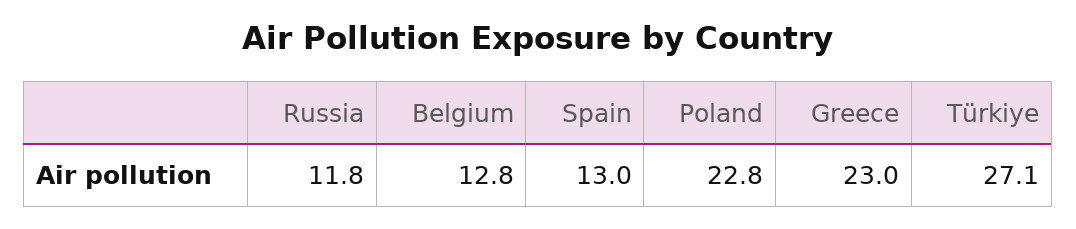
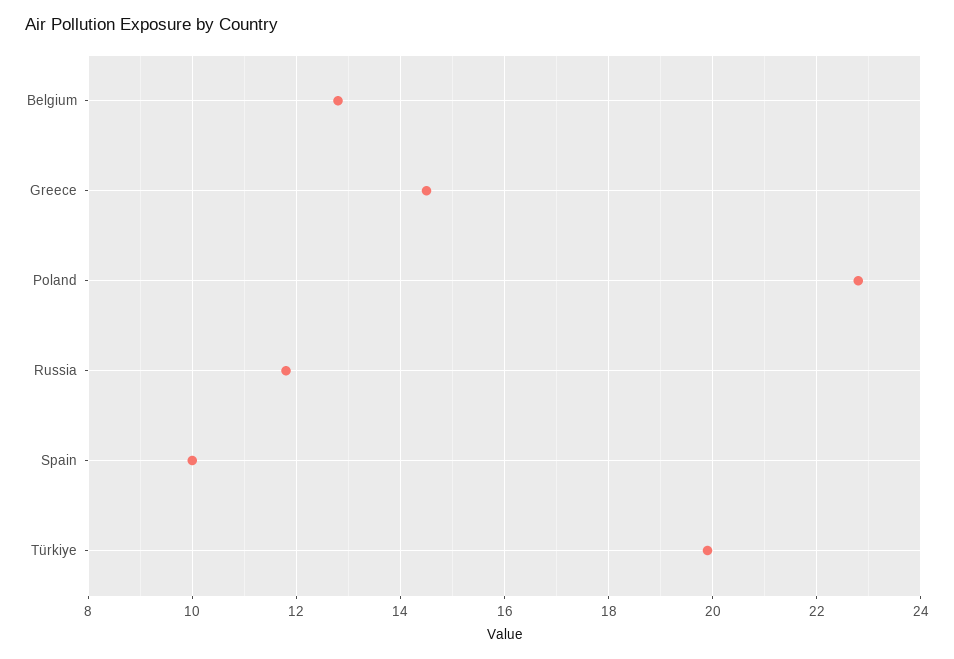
  {
    "Russia": 11.8,
    "Belgium": 12.8,
-   "Spain": 13,
+   "Spain": 10,
    "Poland": 22.8,
-   "Greece": 23,
+   "Greece": 14.5,
-   "Türkiye": 27.1
+   "Türkiye": 20
  }

